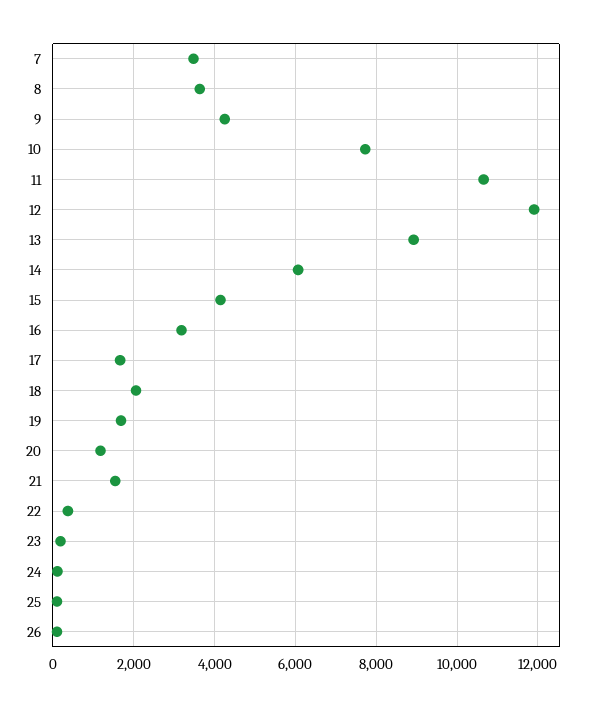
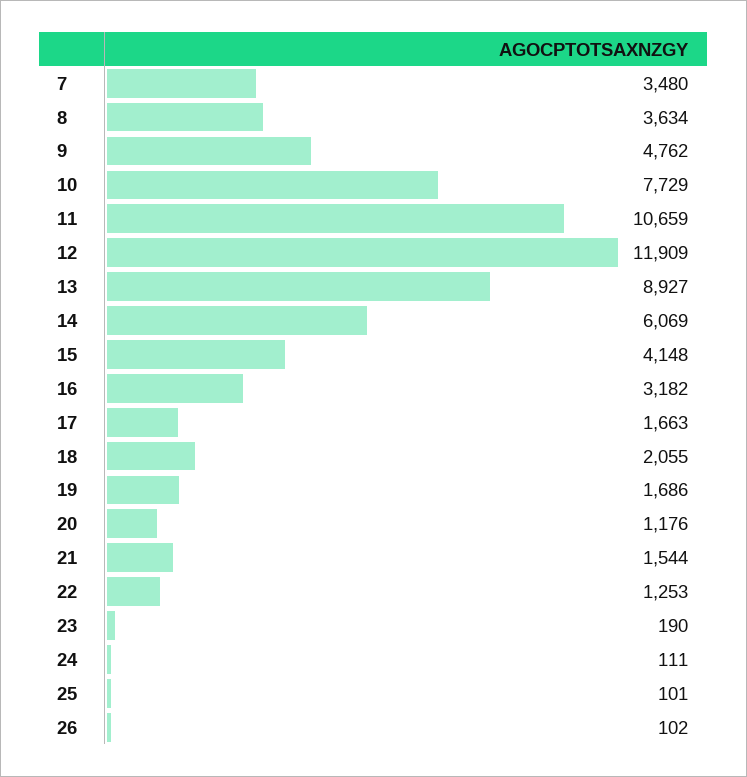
  {
    "7": 3480,
    "8": 3634,
-   "9": 4200,
+   "9": 4762,
    "10": 7729,
    "11": 10659,
    "12": 11909,
    "13": 8927,
    "14": 6069,
    "15": 4148,
    "16": 3182,
    "17": 1663,
    "18": 2055,
    "19": 1686,
    "20": 1176,
    "21": 1544,
-   "22": 400,
+   "22": 1253,
    "23": 190,
    "24": 111,
    "25": 101,
    "26": 102
  }

